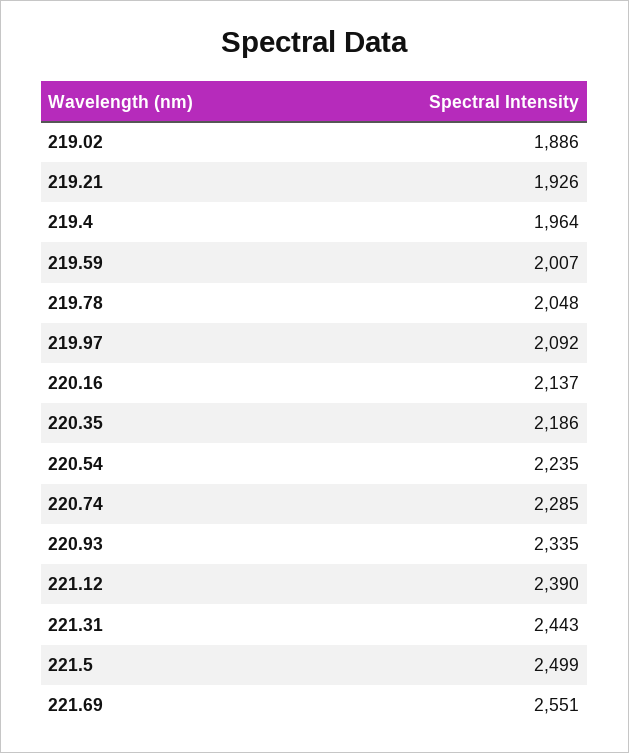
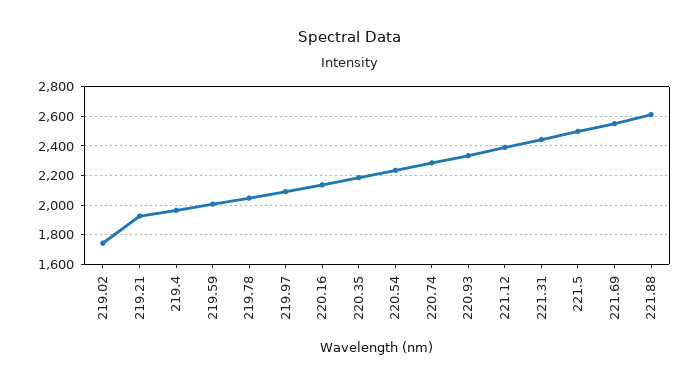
  {
-   "219.02": 1886,
+   "219.02": 1750,
    "219.21": 1926,
    "219.4": 1964,
    "219.59": 2007,
    "219.78": 2048,
    "219.97": 2092,
    "220.16": 2137,
    "220.35": 2186,
    "220.54": 2235,
    "220.74": 2285,
    "220.93": 2335,
    "221.12": 2390,
    "221.31": 2443,
    "221.5": 2499,
-   "221.69": 2551
+   "221.69": 2551,
+   "221.88": 2600
  }

